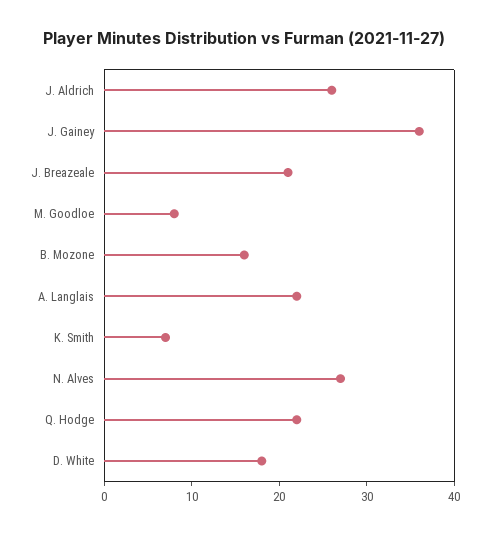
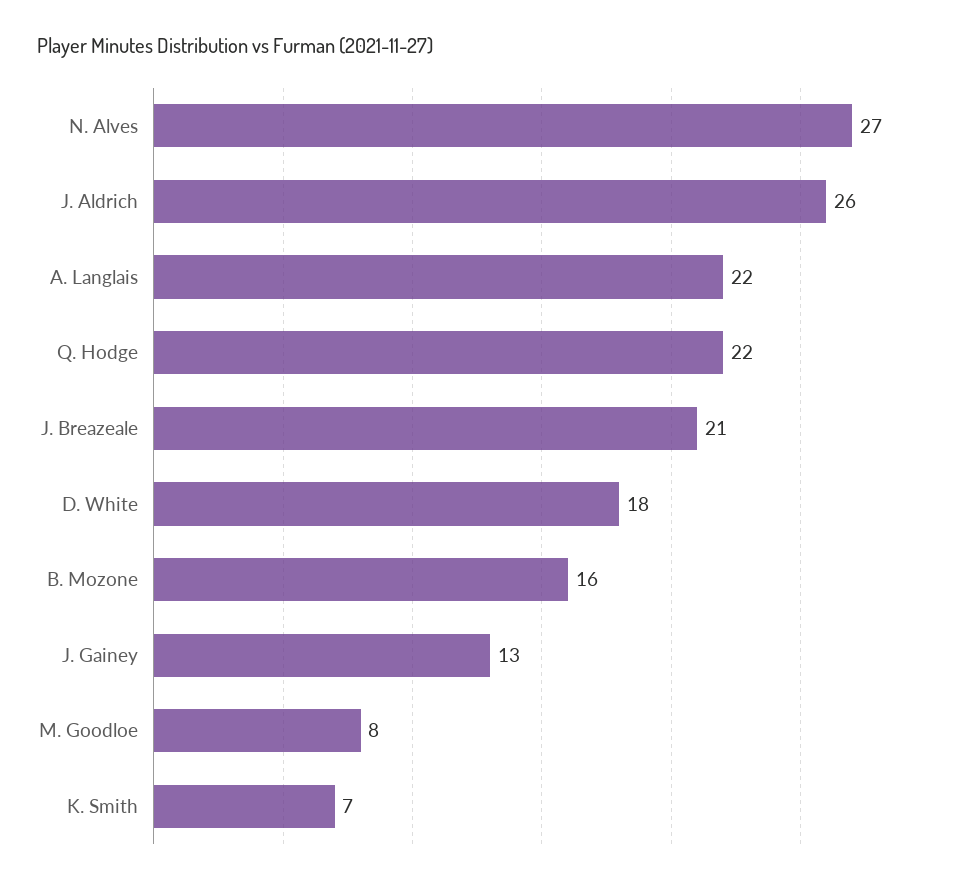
  {
    "J. Aldrich": 26,
-   "J. Gainey": 36,
+   "J. Gainey": 13,
    "J. Breazeale": 21,
    "M. Goodloe": 8,
    "B. Mozone": 16,
    "A. Langlais": 22,
    "K. Smith": 7,
    "N. Alves": 27,
    "Q. Hodge": 22,
    "D. White": 18
  }

